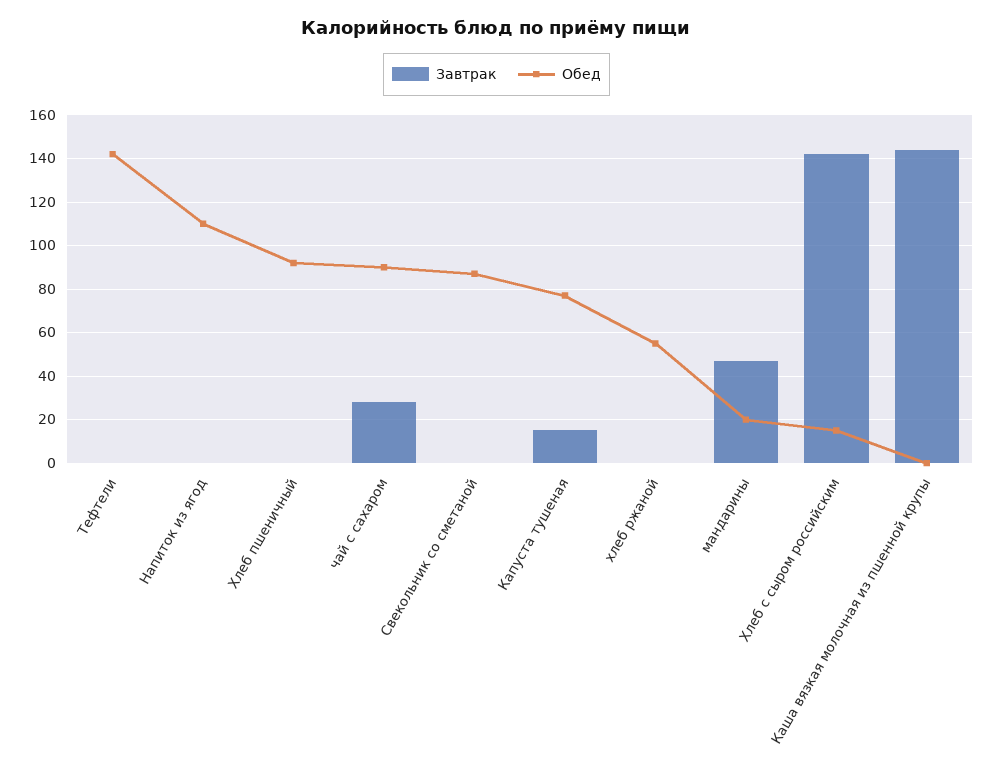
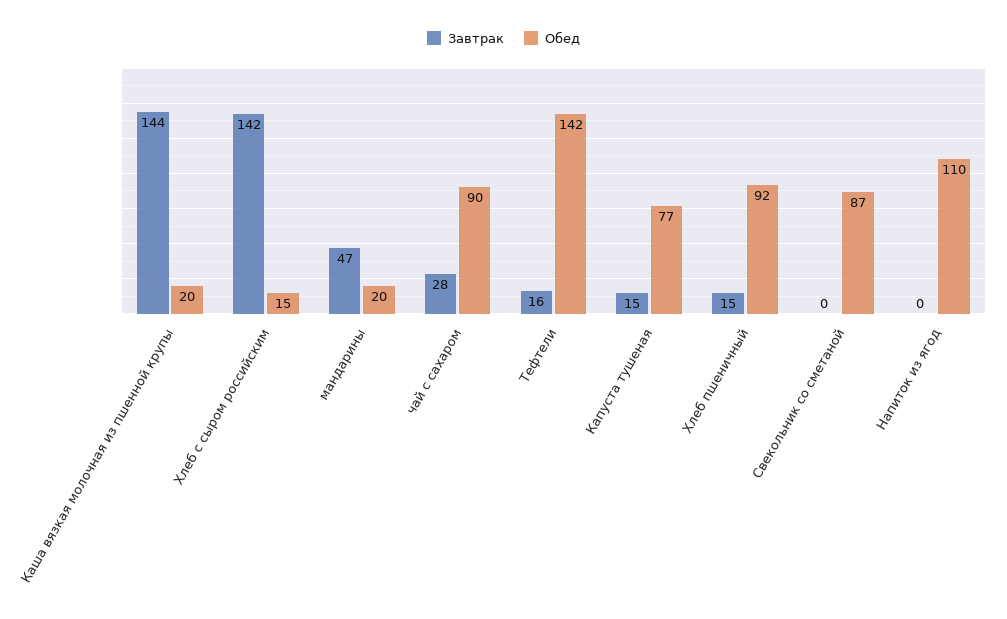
  {
    "Завтрак": {
-     "Тефтели": 0,
+     "Тефтели": 16,
      "Напиток из ягод": 0,
-     "Хлеб пшеничный": 0,
+     "Хлеб пшеничный": 15,
      "чай с сахаром": 28,
      "Свекольник со сметаной": 0,
      "Капуста тушеная": 15,
-     "хлеб ржаной": 0,
      "мандарины": 47,
      "Хлеб с сыром российским": 142,
      "Каша вязкая молочная из пшенной крупы": 144
    },
    "Обед": {
      "Тефтели": 142,
      "Напиток из ягод": 110,
      "Хлеб пшеничный": 92,
      "чай с сахаром": 90,
      "Свекольник со сметаной": 87,
      "Капуста тушеная": 77,
-     "хлеб ржаной": 55,
      "мандарины": 20,
      "Хлеб с сыром российским": 15,
-     "Каша вязкая молочная из пшенной крупы": 0
+     "Каша вязкая молочная из пшенной крупы": 20
    }
  }

